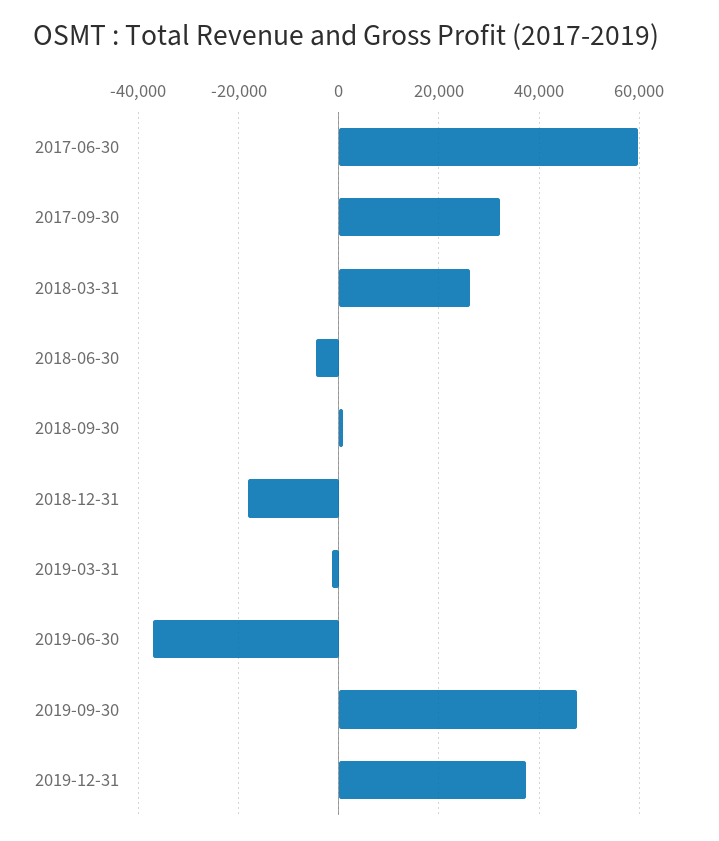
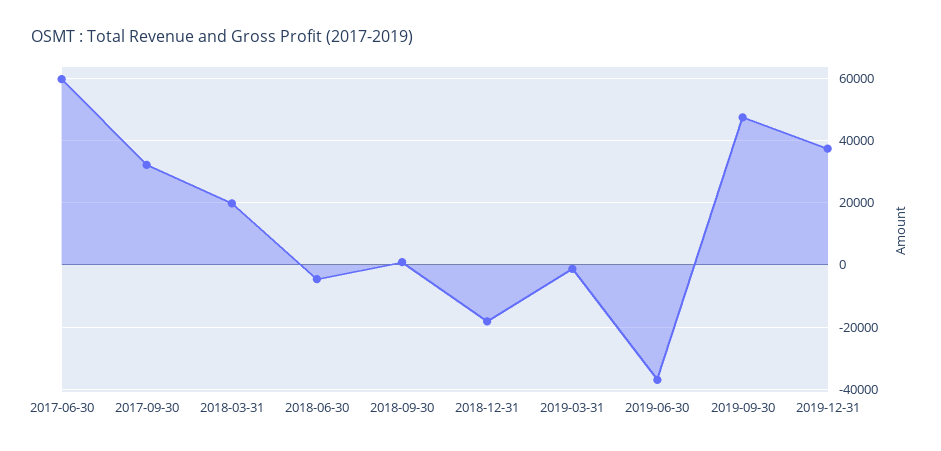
  {
    "2017-06-30": 60000,
    "2017-09-30": 32000,
-   "2018-03-31": 26000,
+   "2018-03-31": 20000,
    "2018-06-30": -4000,
    "2018-09-30": 0,
    "2018-12-31": -18000,
    "2019-03-31": -2000,
    "2019-06-30": -38000,
    "2019-09-30": 48000,
    "2019-12-31": 38000
  }

